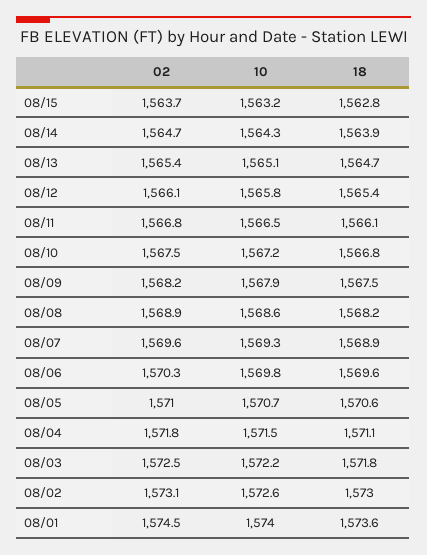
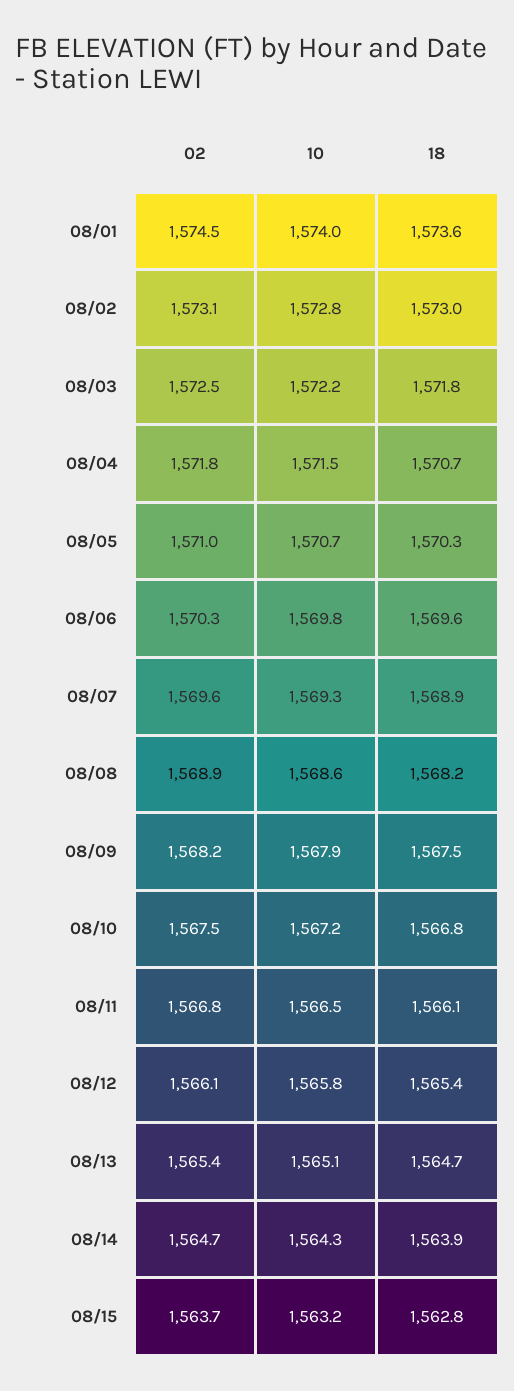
  {
    "02": {
      "08/15": 1563.7,
      "08/14": 1564.7,
      "08/13": 1565.4,
      "08/12": 1566.1,
      "08/11": 1566.8,
      "08/10": 1567.5,
      "08/09": 1568.2,
      "08/08": 1568.9,
      "08/07": 1569.6,
      "08/06": 1570.3,
      "08/05": 1571,
      "08/04": 1571.8,
      "08/03": 1572.5,
      "08/02": 1573.1,
      "08/01": 1574.5
    },
    "10": {
      "08/15": 1563.2,
      "08/14": 1564.3,
      "08/13": 1565.1,
      "08/12": 1565.8,
      "08/11": 1566.5,
      "08/10": 1567.2,
      "08/09": 1567.9,
      "08/08": 1568.6,
      "08/07": 1569.3,
      "08/06": 1569.8,
      "08/05": 1570.7,
      "08/04": 1571.5,
      "08/03": 1572.2,
-     "08/02": 1572.6,
+     "08/02": 1572.8,
      "08/01": 1574
    },
    "18": {
      "08/15": 1562.8,
      "08/14": 1563.9,
      "08/13": 1564.7,
      "08/12": 1565.4,
      "08/11": 1566.1,
      "08/10": 1566.8,
      "08/09": 1567.5,
      "08/08": 1568.2,
      "08/07": 1568.9,
      "08/06": 1569.6,
-     "08/05": 1570.6,
+     "08/05": 1570.3,
-     "08/04": 1571.1,
+     "08/04": 1570.7,
      "08/03": 1571.8,
      "08/02": 1573,
      "08/01": 1573.6
    }
  }

